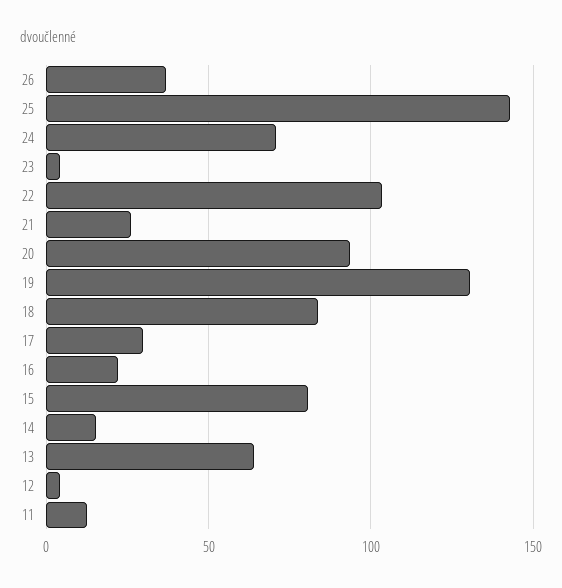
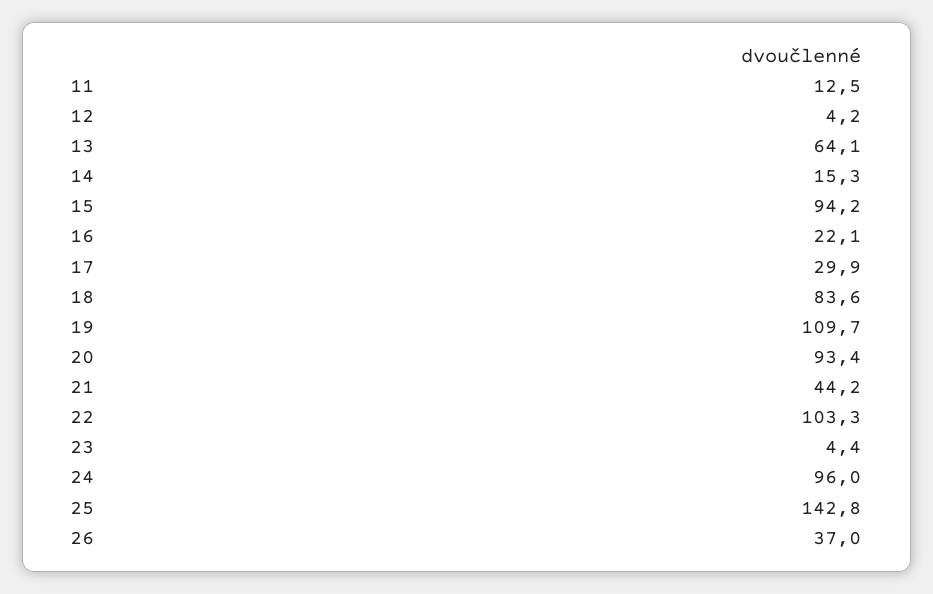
  {
    "26": 37,
    "25": 142.8,
-   "24": 70,
+   "24": 96,
    "23": 4.4,
    "22": 103.3,
-   "21": 25,
+   "21": 44.2,
    "20": 93.4,
-   "19": 130,
+   "19": 109.7,
    "18": 83.6,
    "17": 29.9,
    "16": 22.1,
-   "15": 80,
+   "15": 94.2,
    "14": 15.3,
    "13": 64.1,
    "12": 4.2,
    "11": 12.5
  }

